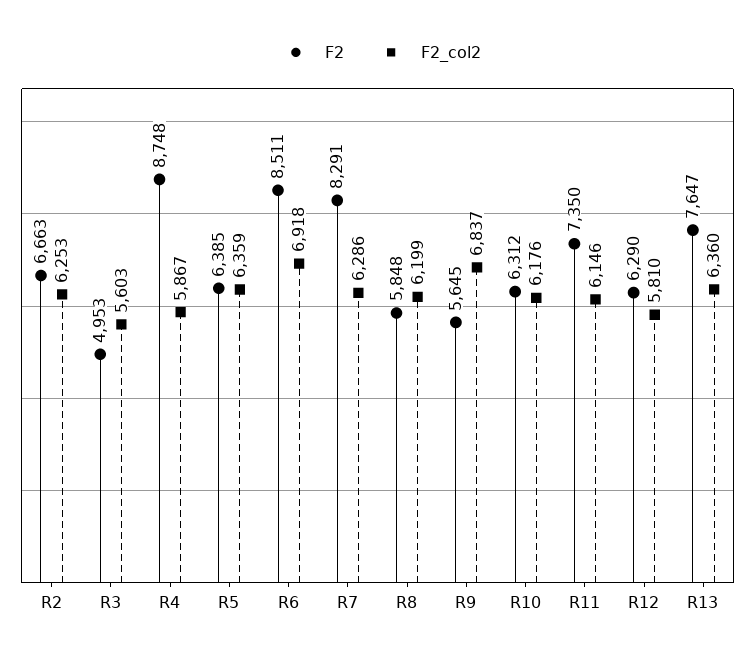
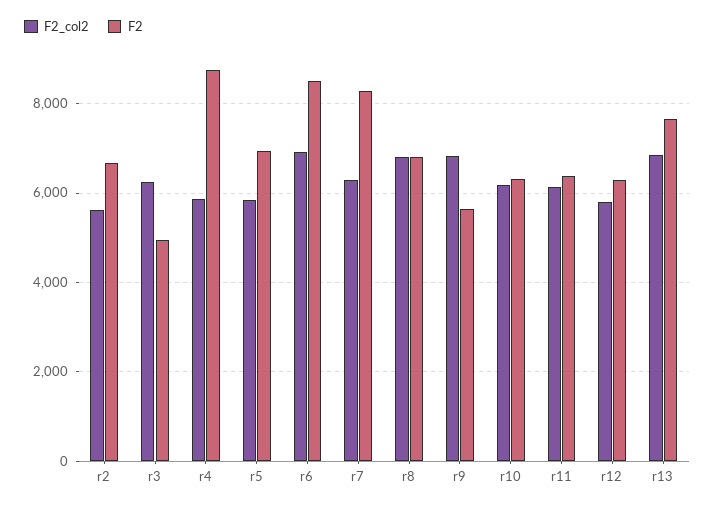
  {
    "F2": {
      "R2": 6663,
      "R3": 4953,
      "R4": 8748,
-     "R5": 6385,
+     "R5": 7000,
      "R6": 8511,
      "R7": 8291,
-     "R8": 5848,
+     "R8": 6800,
      "R9": 5645,
      "R10": 6312,
-     "R11": 7350,
+     "R11": 6400,
      "R12": 6290,
      "R13": 7647
    },
    "F2_col2": {
-     "R2": 6253,
+     "R2": 5600,
-     "R3": 5603,
+     "R3": 6200,
      "R4": 5867,
-     "R5": 6359,
+     "R5": 5800,
      "R6": 6918,
      "R7": 6286,
-     "R8": 6199,
+     "R8": 6800,
      "R9": 6837,
      "R10": 6176,
      "R11": 6146,
      "R12": 5810,
-     "R13": 6360
+     "R13": 6800
    }
  }

